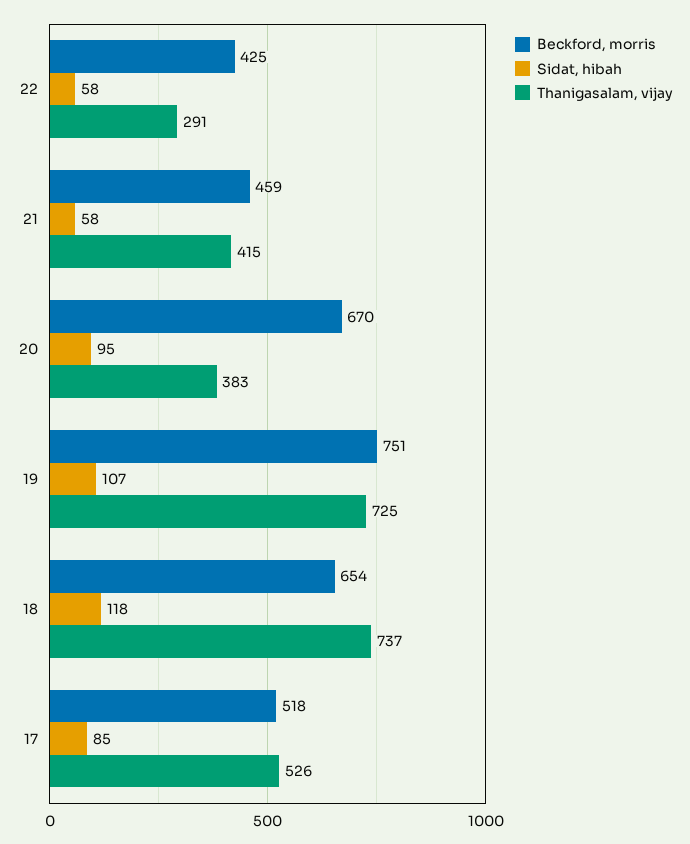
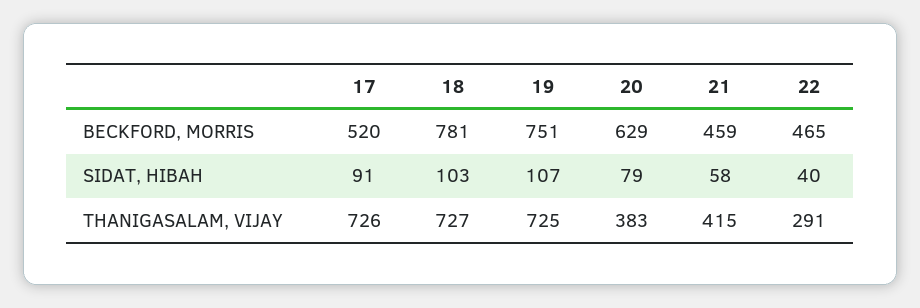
  {
    "Beckford, morris": {
-     "22": 425,
+     "22": 465,
      "21": 459,
-     "20": 670,
+     "20": 629,
      "19": 751,
-     "18": 654,
+     "18": 781,
-     "17": 518
+     "17": 520
    },
    "Sidat, hibah": {
-     "22": 58,
+     "22": 40,
      "21": 58,
-     "20": 95,
+     "20": 79,
      "19": 107,
-     "18": 118,
+     "18": 103,
-     "17": 85
+     "17": 91
    },
    "Thanigasalam, vijay": {
      "22": 291,
      "21": 415,
      "20": 383,
      "19": 725,
-     "18": 737,
+     "18": 727,
-     "17": 526
+     "17": 726
    }
  }

